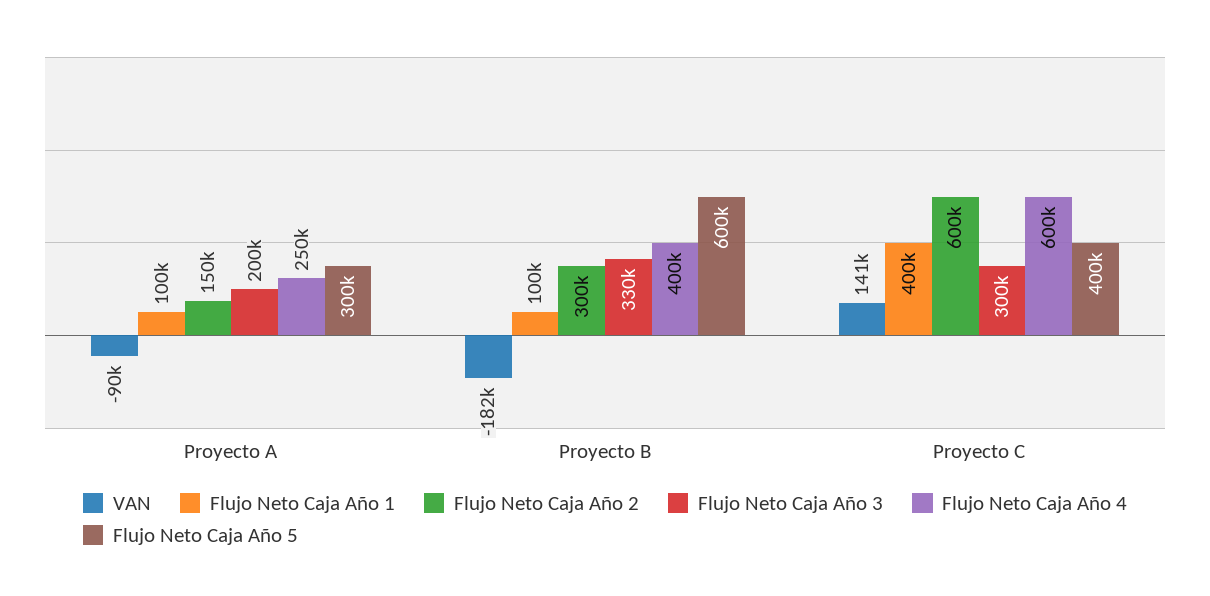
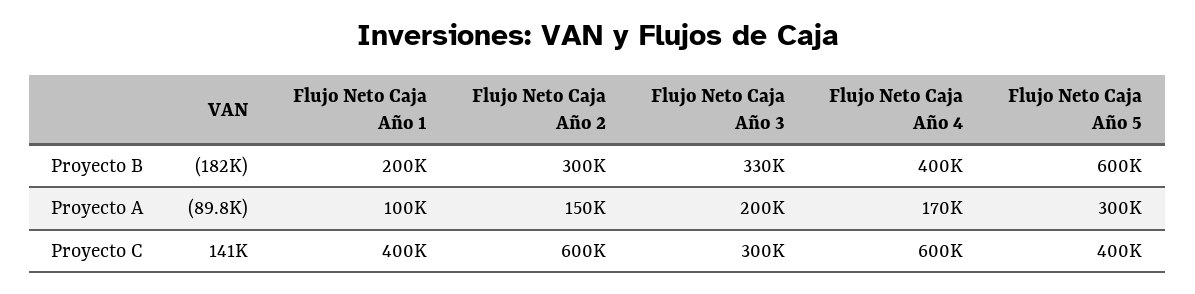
  {
    "VAN": {
      "Proyecto A": -89800,
      "Proyecto B": -182000,
      "Proyecto C": 141000
    },
    "Flujo Neto Caja Año 1": {
      "Proyecto A": 100000,
-     "Proyecto B": 100000,
+     "Proyecto B": 200000,
      "Proyecto C": 400000
    },
    "Flujo Neto Caja Año 2": {
      "Proyecto A": 150000,
      "Proyecto B": 300000,
      "Proyecto C": 600000
    },
    "Flujo Neto Caja Año 3": {
      "Proyecto A": 200000,
      "Proyecto B": 330000,
      "Proyecto C": 300000
    },
    "Flujo Neto Caja Año 4": {
-     "Proyecto A": 250000,
+     "Proyecto A": 170000,
      "Proyecto B": 400000,
      "Proyecto C": 600000
    },
    "Flujo Neto Caja Año 5": {
      "Proyecto A": 300000,
      "Proyecto B": 600000,
      "Proyecto C": 400000
    }
  }

